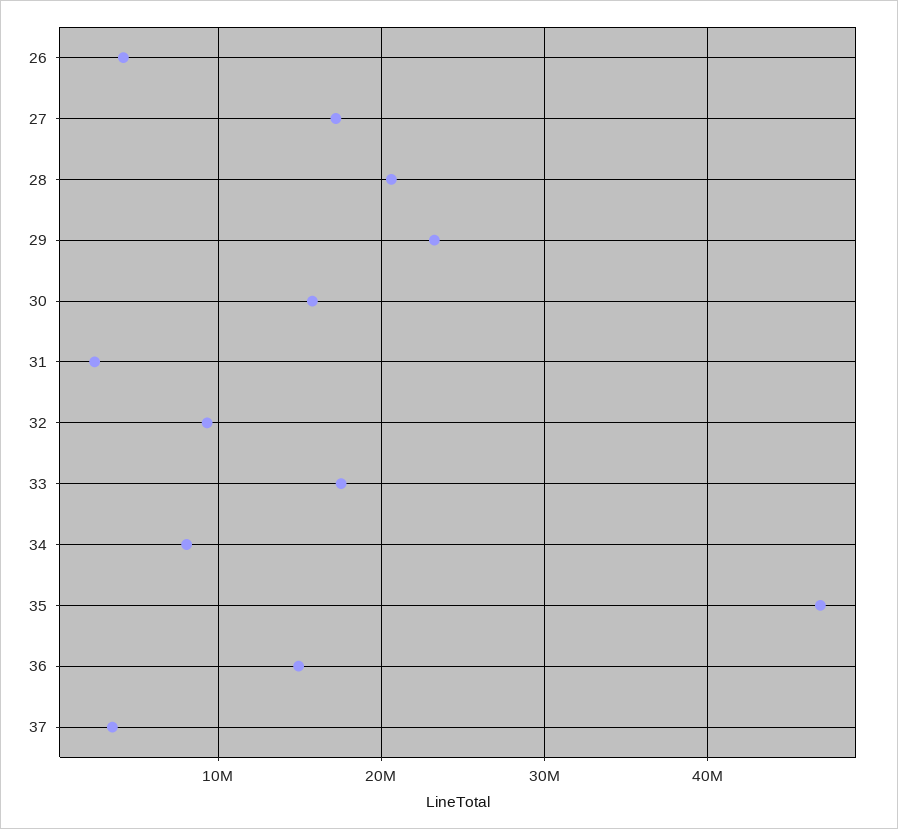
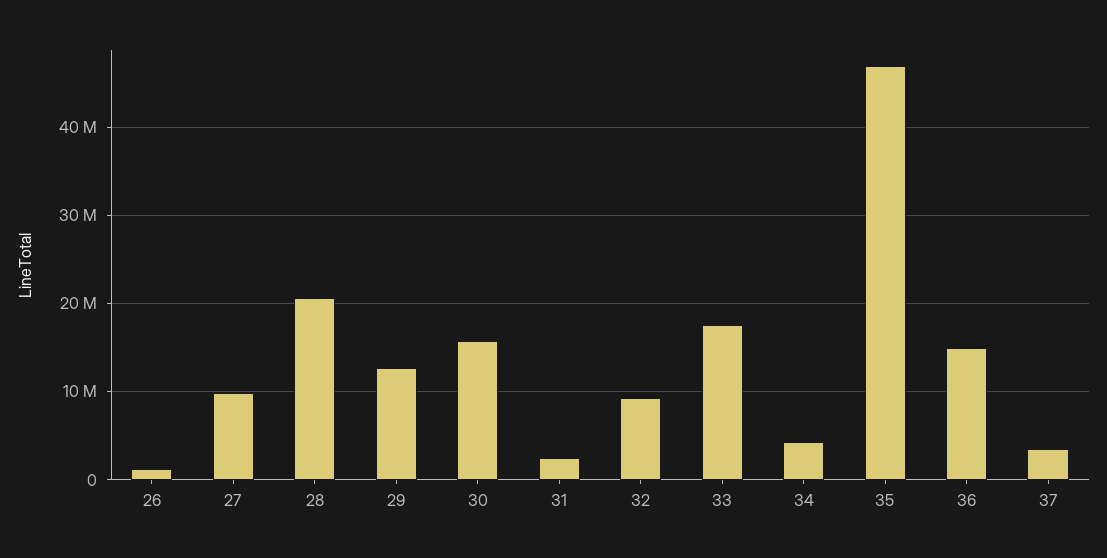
  {
-   "26": 4000000,
+   "26": 1000000,
-   "27": 17000000,
+   "27": 10000000,
    "28": 21000000,
-   "29": 23000000,
+   "29": 13000000,
    "30": 16000000,
    "31": 2000000,
    "32": 9000000,
    "33": 18000000,
-   "34": 8000000,
+   "34": 4000000,
    "35": 47000000,
    "36": 15000000,
    "37": 4000000
  }

